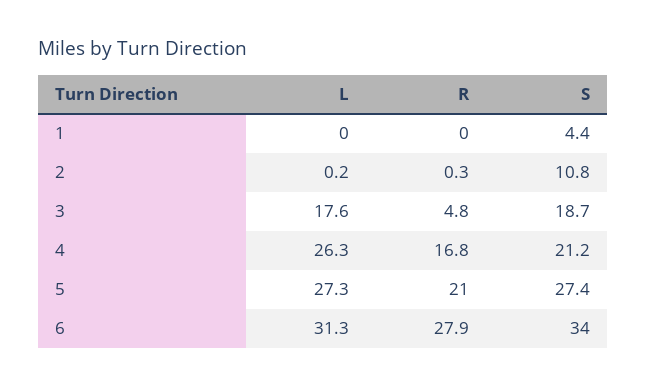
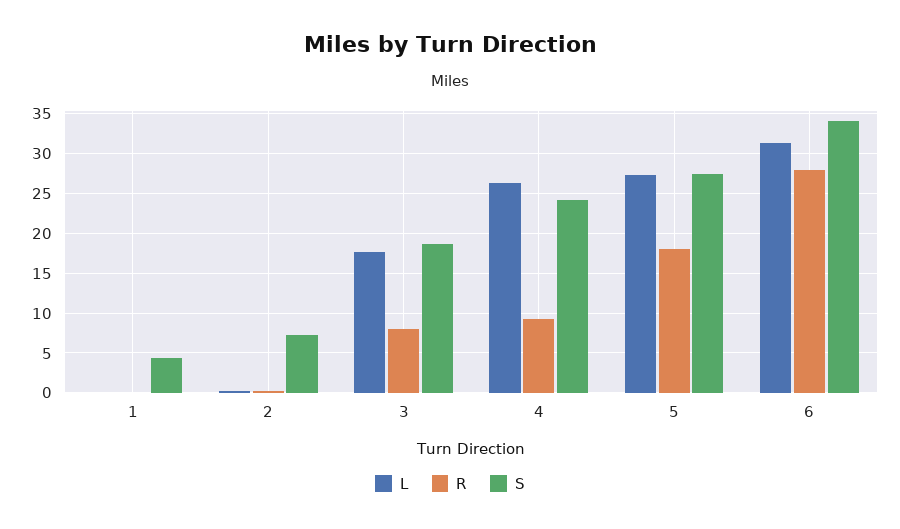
  {
    "L": {
      "1": 0,
      "2": 0.2,
      "3": 17.6,
      "4": 26.3,
      "5": 27.3,
      "6": 31.3
    },
    "R": {
      "1": 0,
      "2": 0.3,
-     "3": 4.8,
+     "3": 8,
-     "4": 16.8,
+     "4": 9,
-     "5": 21,
+     "5": 18,
      "6": 27.9
    },
    "S": {
      "1": 4.4,
-     "2": 10.8,
+     "2": 7,
      "3": 18.7,
-     "4": 21.2,
+     "4": 24,
      "5": 27.4,
      "6": 34
    }
  }

